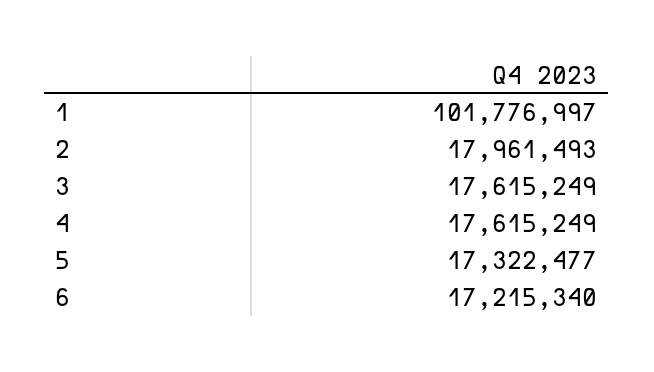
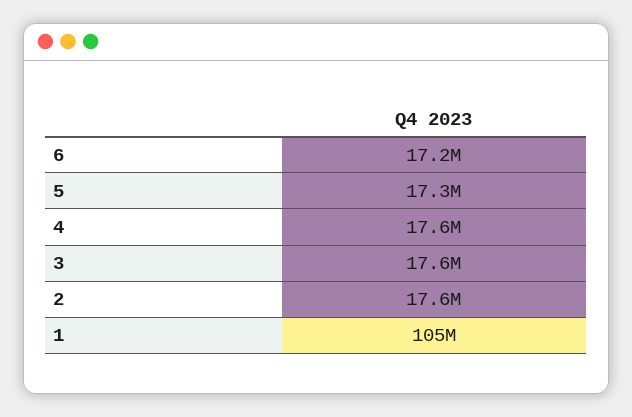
  {
-   "1": 101776997,
+   "1": 105000000,
-   "2": 17961493,
+   "2": 17600000,
    "3": 17615249,
    "4": 17615249,
    "5": 17322477,
    "6": 17215340
  }

